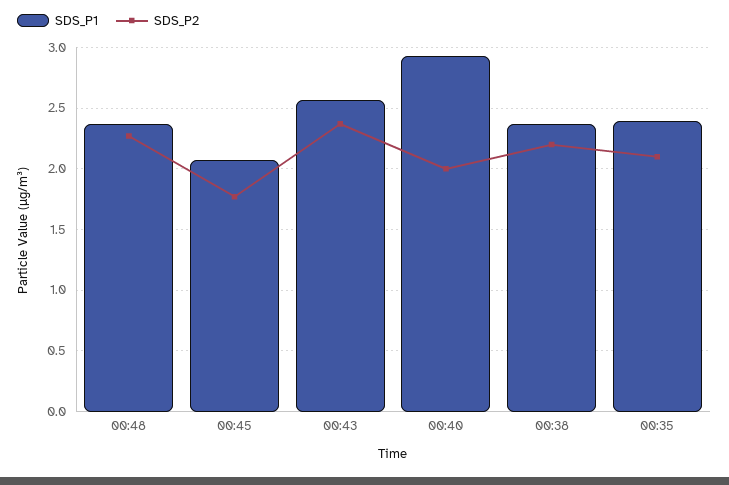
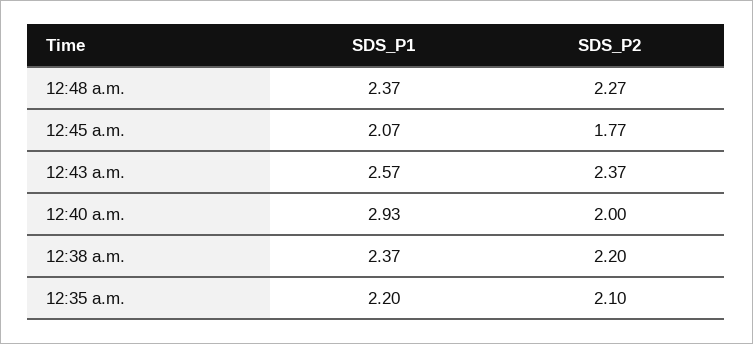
  {
    "SDS_P1": {
      "00:48": 2.37,
      "00:45": 2.07,
      "00:43": 2.57,
      "00:40": 2.93,
      "00:38": 2.37,
-     "00:35": 2.4
+     "00:35": 2.2
    },
    "SDS_P2": {
      "00:48": 2.27,
      "00:45": 1.77,
      "00:43": 2.37,
      "00:40": 2,
      "00:38": 2.2,
      "00:35": 2.1
    }
  }

